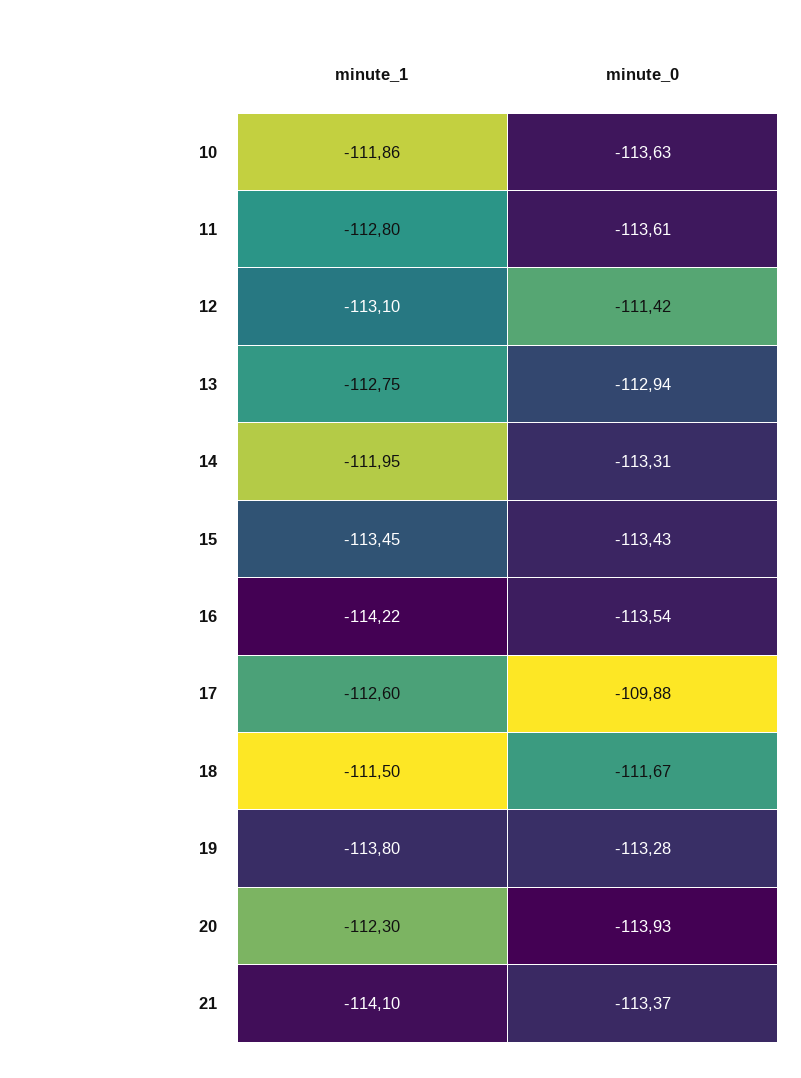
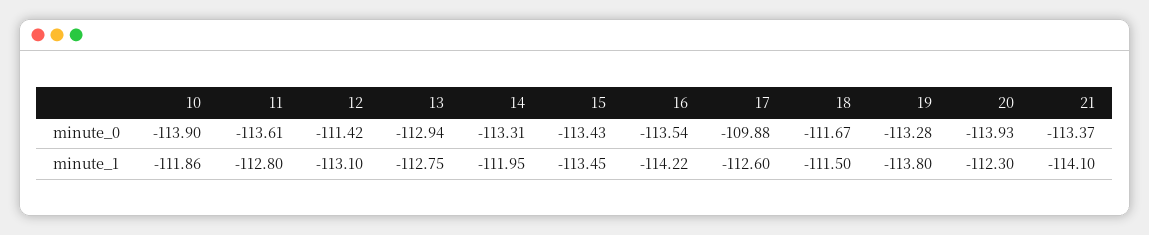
  {
    "minute_1": {
      "10": -111.86,
      "11": -112.8,
      "12": -113.1,
      "13": -112.75,
      "14": -111.95,
      "15": -113.45,
      "16": -114.22,
      "17": -112.6,
      "18": -111.5,
      "19": -113.8,
      "20": -112.3,
      "21": -114.1
    },
    "minute_0": {
-     "10": -113.63,
+     "10": -113.9,
      "11": -113.61,
      "12": -111.42,
      "13": -112.94,
      "14": -113.31,
      "15": -113.43,
      "16": -113.54,
      "17": -109.88,
      "18": -111.67,
      "19": -113.28,
      "20": -113.93,
      "21": -113.37
    }
  }

